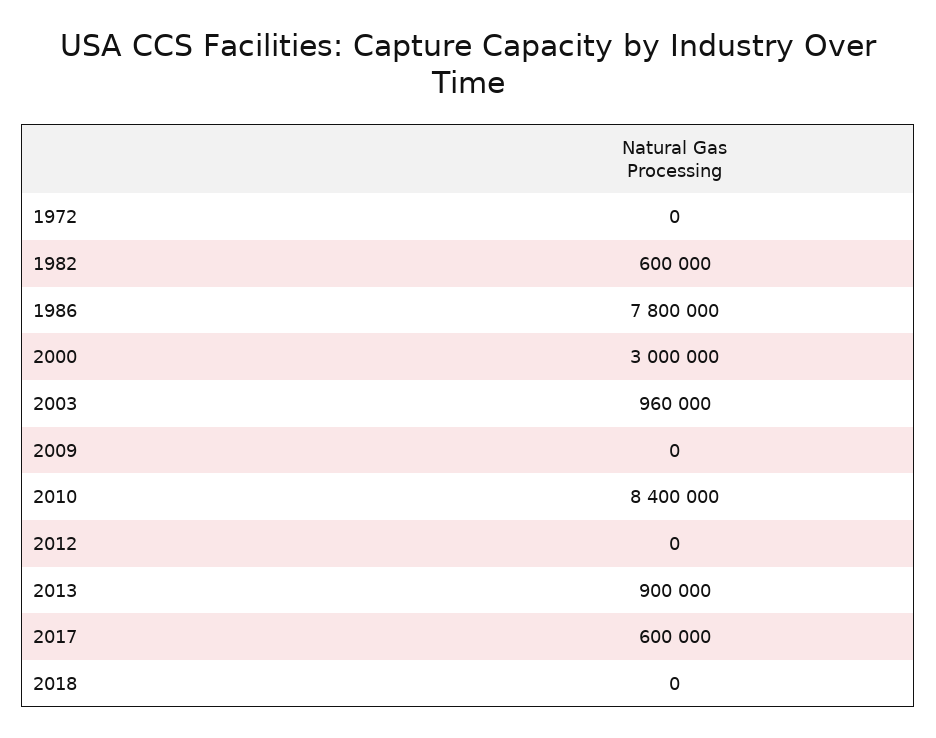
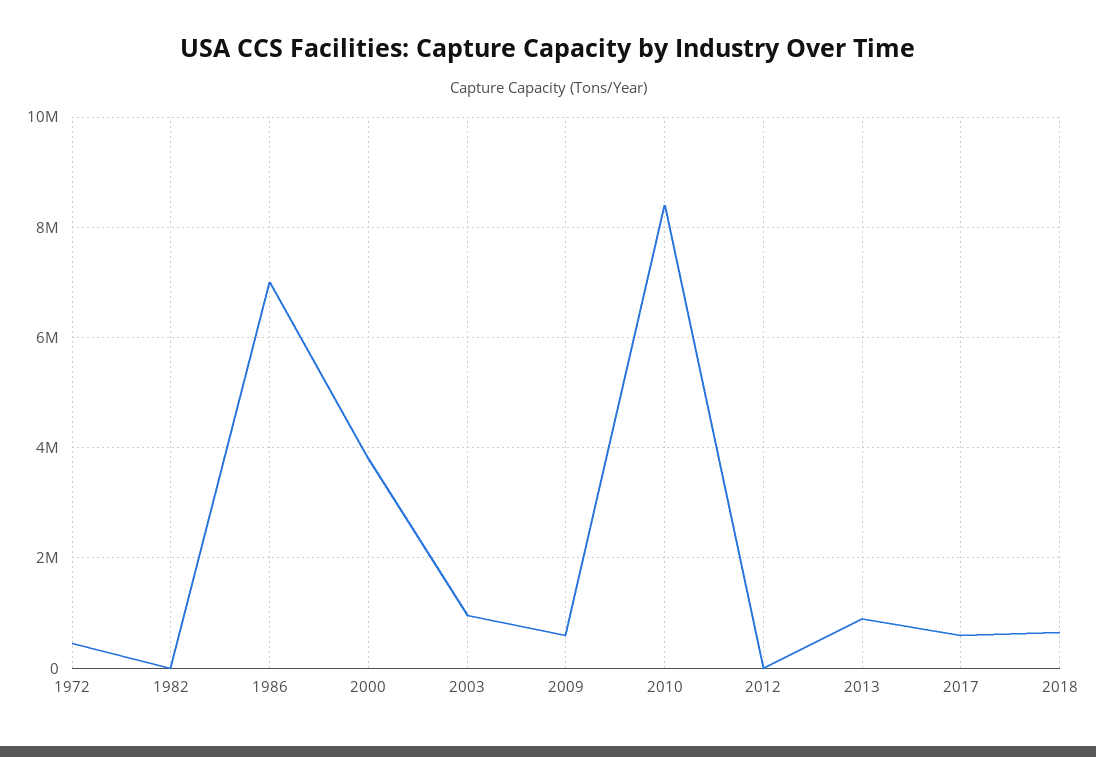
  {
-   "1972": 0,
+   "1972": 400000,
-   "1982": 600000,
+   "1982": 0,
-   "1986": 7800000,
+   "1986": 7000000,
-   "2000": 3000000,
+   "2000": 3800000,
    "2003": 960000,
-   "2009": 0,
+   "2009": 600000,
    "2010": 8400000,
    "2012": 0,
    "2013": 900000,
    "2017": 600000,
-   "2018": 0
+   "2018": 600000
  }

